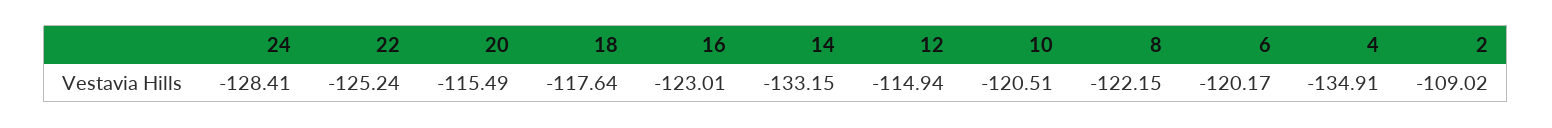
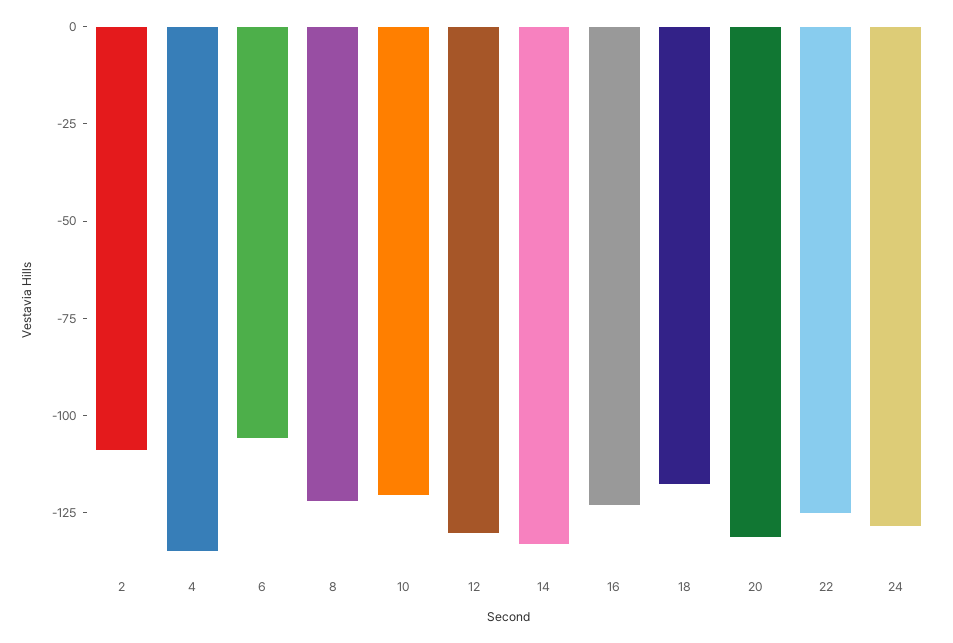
  {
    "24": -128.41,
    "22": -125.24,
-   "20": -115.49,
+   "20": -130,
    "18": -117.64,
    "16": -123.01,
    "14": -133.15,
-   "12": -114.94,
+   "12": -130,
    "10": -120.51,
    "8": -122.15,
-   "6": -120.17,
+   "6": -105,
    "4": -134.91,
    "2": -109.02
  }

